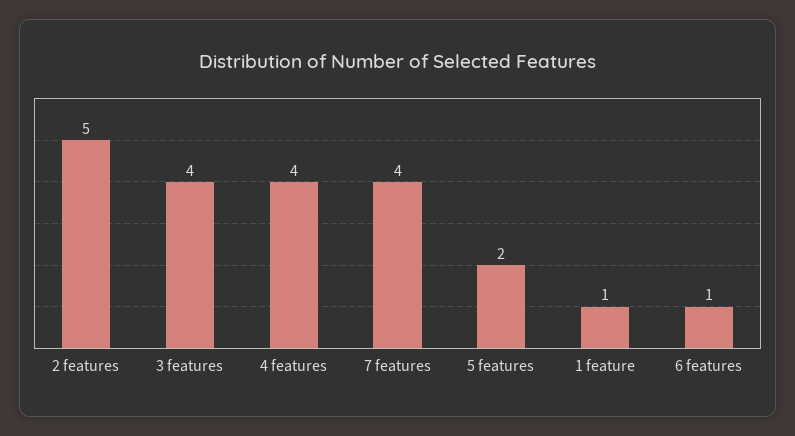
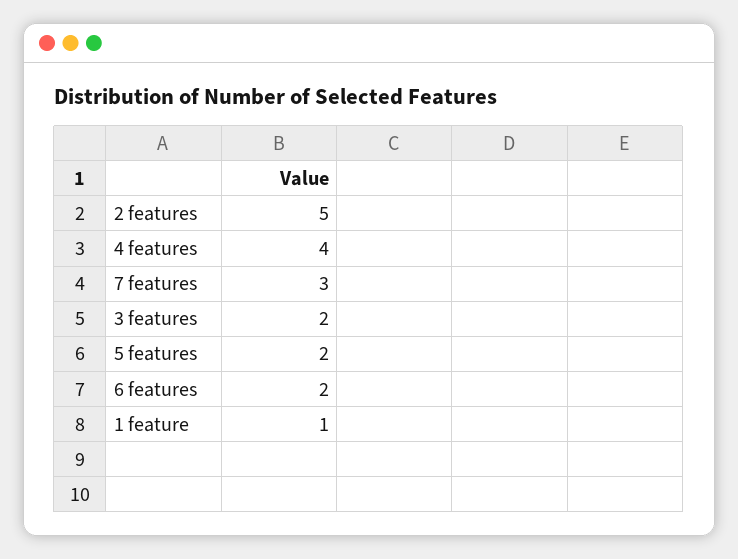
  {
    "2 features": 5,
-   "3 features": 4,
+   "3 features": 2,
    "4 features": 4,
-   "7 features": 4,
+   "7 features": 3,
    "5 features": 2,
    "1 feature": 1,
-   "6 features": 1
+   "6 features": 2
  }

